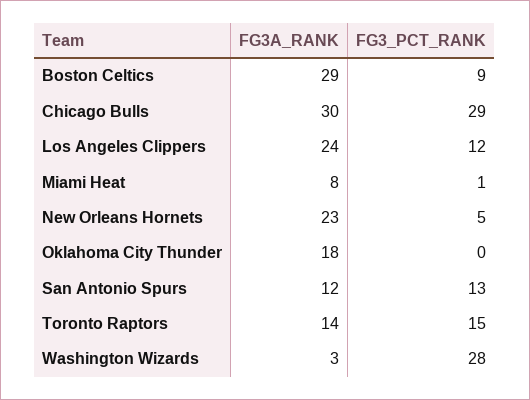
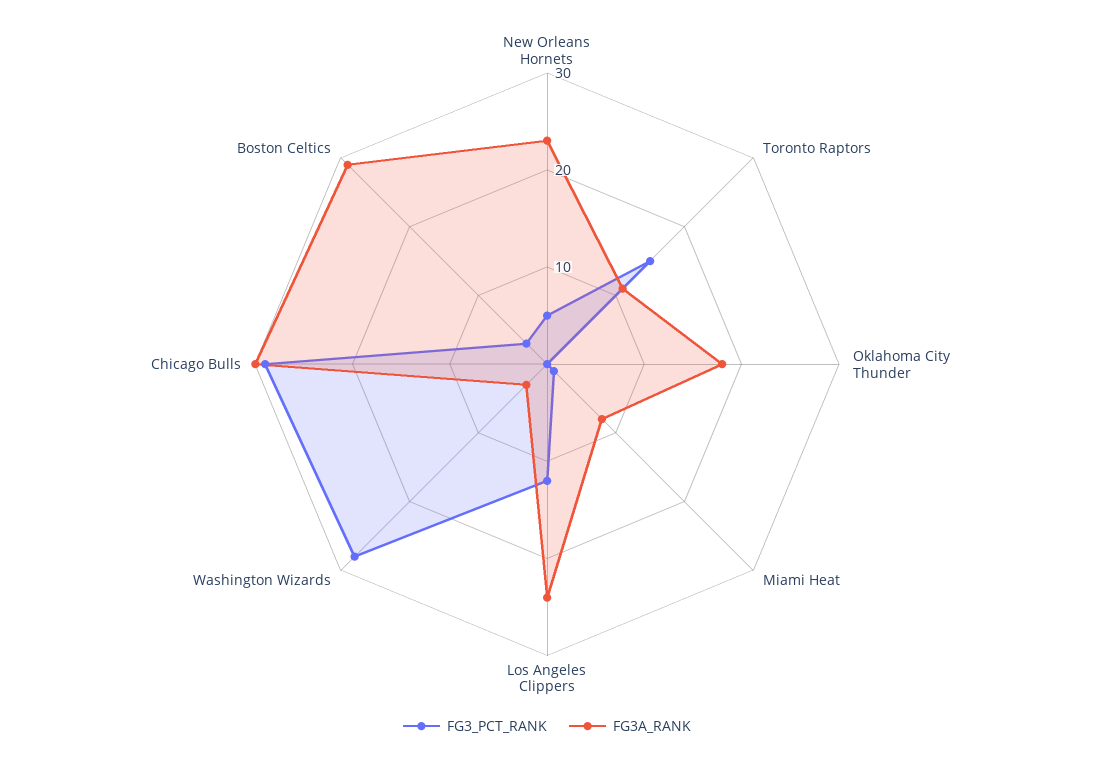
  {
    "FG3A_RANK": {
      "Boston Celtics": 29,
      "Chicago Bulls": 30,
      "Los Angeles Clippers": 24,
      "Miami Heat": 8,
      "New Orleans Hornets": 23,
      "Oklahoma City Thunder": 18,
-     "San Antonio Spurs": 12,
-     "Toronto Raptors": 14,
+     "Toronto Raptors": 11,
      "Washington Wizards": 3
    },
    "FG3_PCT_RANK": {
-     "Boston Celtics": 9,
+     "Boston Celtics": 3,
      "Chicago Bulls": 29,
      "Los Angeles Clippers": 12,
      "Miami Heat": 1,
      "New Orleans Hornets": 5,
      "Oklahoma City Thunder": 0,
-     "San Antonio Spurs": 13,
      "Toronto Raptors": 15,
      "Washington Wizards": 28
    }
  }

